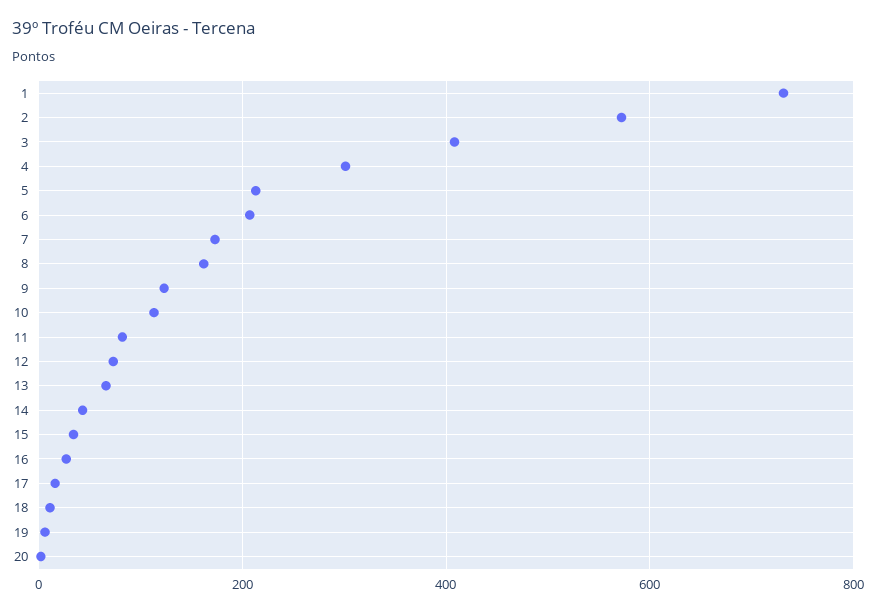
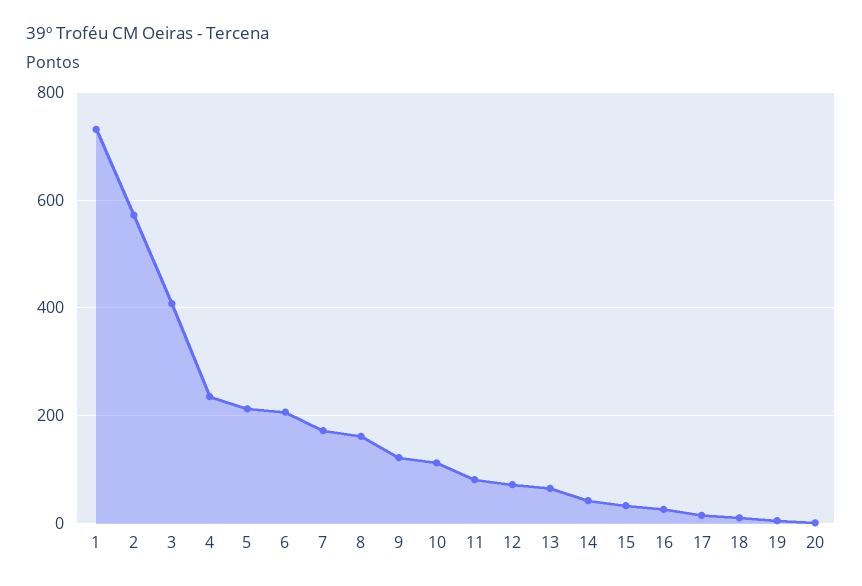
  {
    "1": 740,
    "2": 580,
    "3": 400,
-   "4": 300,
+   "4": 240,
    "5": 220,
    "6": 200,
    "7": 180,
    "8": 160,
    "9": 120,
    "10": 120,
    "11": 80,
    "12": 80,
    "13": 60,
    "14": 40,
    "15": 40,
    "16": 20,
    "17": 20,
    "18": 20,
    "19": 0,
    "20": 0
  }

